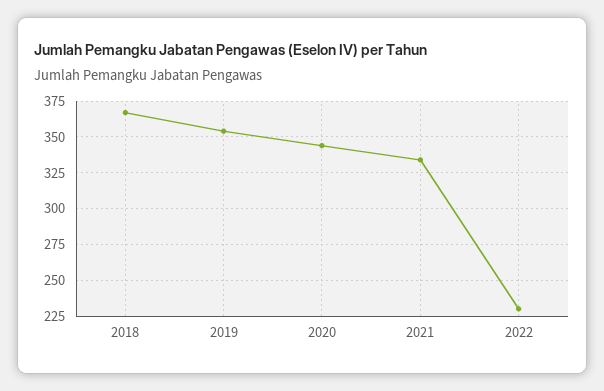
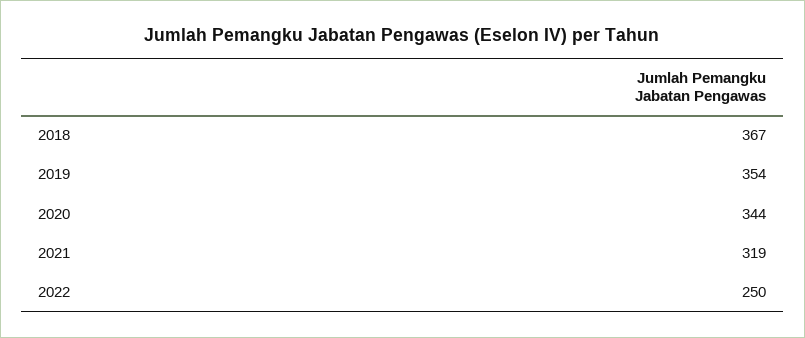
  {
    "2018": 367,
    "2019": 354,
    "2020": 344,
-   "2021": 335,
+   "2021": 319,
-   "2022": 230
+   "2022": 250
  }

